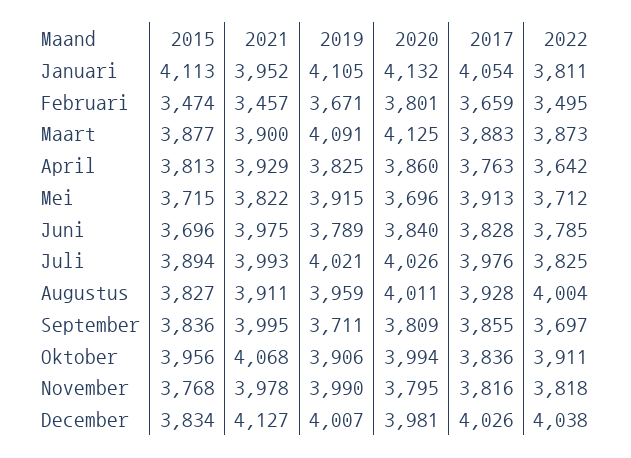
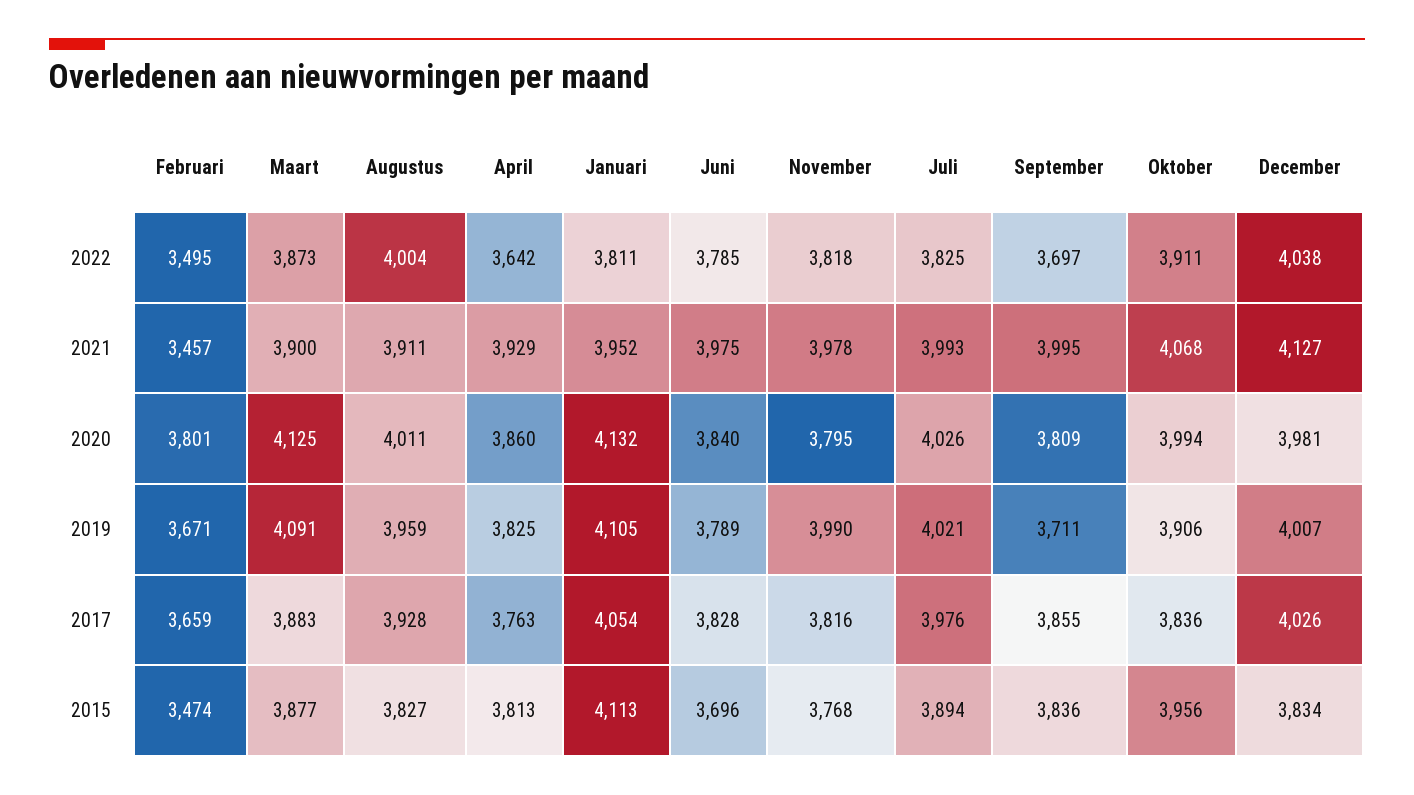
  {
    "2015": {
      "Januari": 4113,
      "Februari": 3474,
      "Maart": 3877,
      "April": 3813,
-     "Mei": 3715,
      "Juni": 3696,
      "Juli": 3894,
      "Augustus": 3827,
      "September": 3836,
      "Oktober": 3956,
      "November": 3768,
      "December": 3834
    },
    "2021": {
      "Januari": 3952,
      "Februari": 3457,
      "Maart": 3900,
      "April": 3929,
-     "Mei": 3822,
      "Juni": 3975,
      "Juli": 3993,
      "Augustus": 3911,
      "September": 3995,
      "Oktober": 4068,
      "November": 3978,
      "December": 4127
    },
    "2019": {
      "Januari": 4105,
      "Februari": 3671,
      "Maart": 4091,
      "April": 3825,
-     "Mei": 3915,
      "Juni": 3789,
      "Juli": 4021,
      "Augustus": 3959,
      "September": 3711,
      "Oktober": 3906,
      "November": 3990,
      "December": 4007
    },
    "2020": {
      "Januari": 4132,
      "Februari": 3801,
      "Maart": 4125,
      "April": 3860,
-     "Mei": 3696,
      "Juni": 3840,
      "Juli": 4026,
      "Augustus": 4011,
      "September": 3809,
      "Oktober": 3994,
      "November": 3795,
      "December": 3981
    },
    "2017": {
      "Januari": 4054,
      "Februari": 3659,
      "Maart": 3883,
      "April": 3763,
-     "Mei": 3913,
      "Juni": 3828,
      "Juli": 3976,
      "Augustus": 3928,
      "September": 3855,
      "Oktober": 3836,
      "November": 3816,
      "December": 4026
    },
    "2022": {
      "Januari": 3811,
      "Februari": 3495,
      "Maart": 3873,
      "April": 3642,
-     "Mei": 3712,
      "Juni": 3785,
      "Juli": 3825,
      "Augustus": 4004,
      "September": 3697,
      "Oktober": 3911,
      "November": 3818,
      "December": 4038
    }
  }

